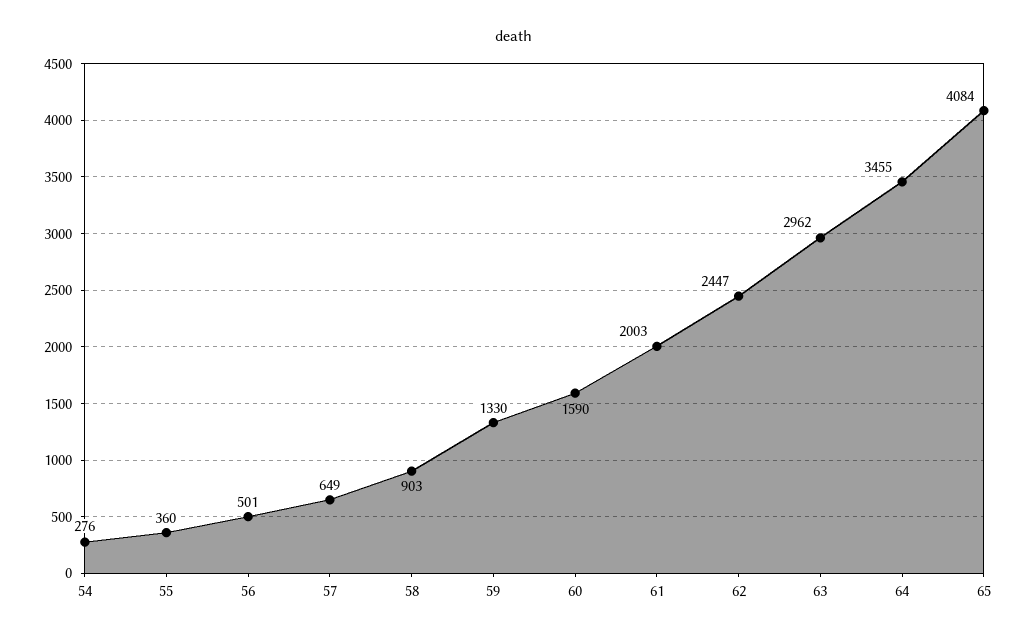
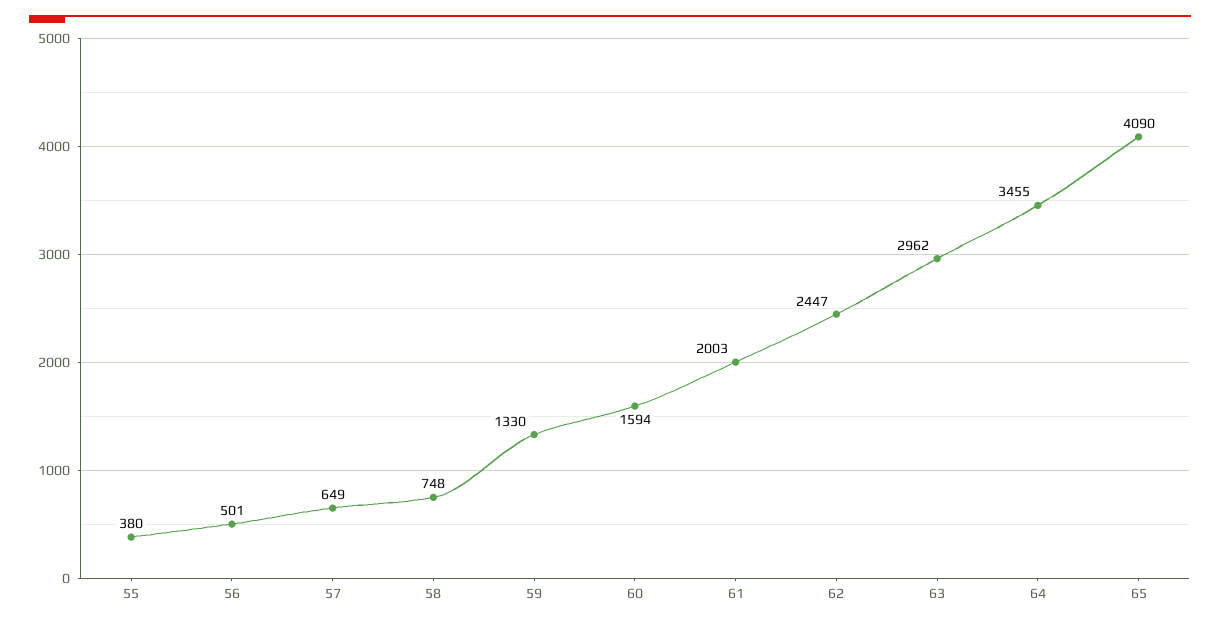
  {
-   "54": 276,
-   "55": 360,
+   "55": 380,
    "56": 501,
    "57": 649,
-   "58": 903,
+   "58": 748,
    "59": 1330,
-   "60": 1590,
+   "60": 1594,
    "61": 2003,
    "62": 2447,
    "63": 2962,
    "64": 3455,
-   "65": 4084
+   "65": 4090
  }

